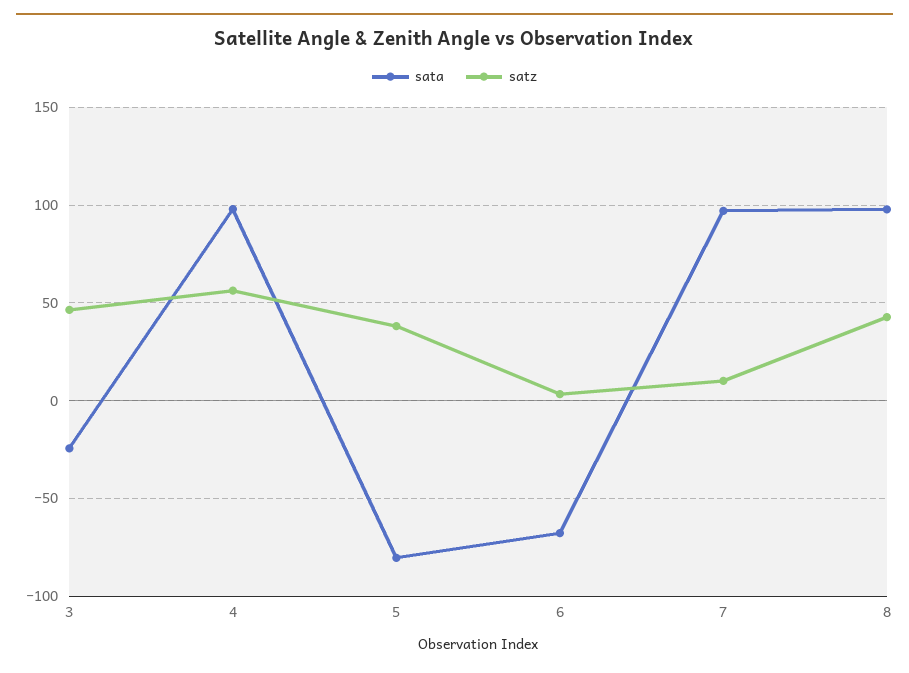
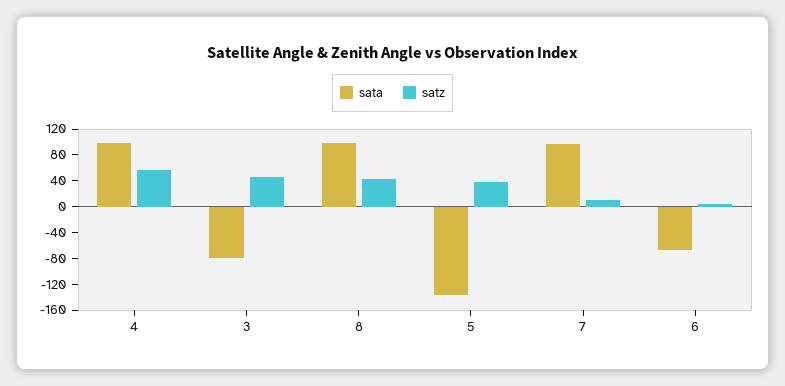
  {
    "sata": {
-     "3": -25,
+     "3": -80,
      "4": 100,
-     "5": -80,
+     "5": -140,
      "6": -70,
      "7": 95,
      "8": 100
    },
    "satz": {
      "3": 45,
      "4": 55,
      "5": 40,
      "6": 5,
      "7": 10,
      "8": 45
    }
  }

